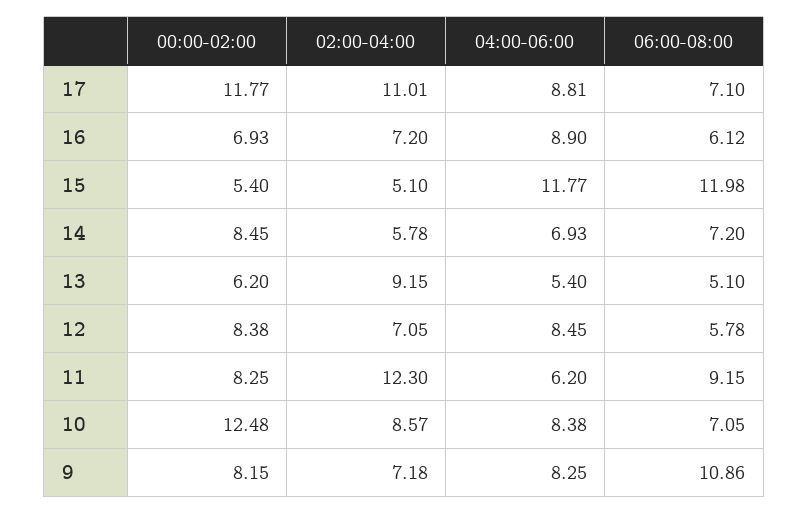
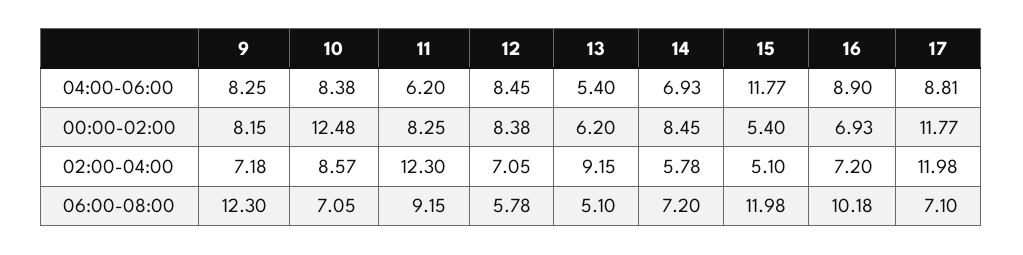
  {
    "00:00-02:00": {
      "17": 11.77,
      "16": 6.93,
      "15": 5.4,
      "14": 8.45,
      "13": 6.2,
      "12": 8.38,
      "11": 8.25,
      "10": 12.48,
      "9": 8.15
    },
    "02:00-04:00": {
-     "17": 11.01,
+     "17": 11.98,
      "16": 7.2,
      "15": 5.1,
      "14": 5.78,
      "13": 9.15,
      "12": 7.05,
      "11": 12.3,
      "10": 8.57,
      "9": 7.18
    },
    "04:00-06:00": {
      "17": 8.81,
      "16": 8.9,
      "15": 11.77,
      "14": 6.93,
      "13": 5.4,
      "12": 8.45,
      "11": 6.2,
      "10": 8.38,
      "9": 8.25
    },
    "06:00-08:00": {
      "17": 7.1,
-     "16": 6.12,
+     "16": 10.18,
      "15": 11.98,
      "14": 7.2,
      "13": 5.1,
      "12": 5.78,
      "11": 9.15,
      "10": 7.05,
-     "9": 10.86
+     "9": 12.3
    }
  }

